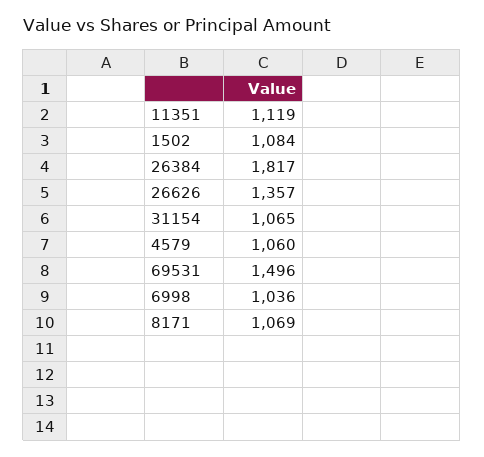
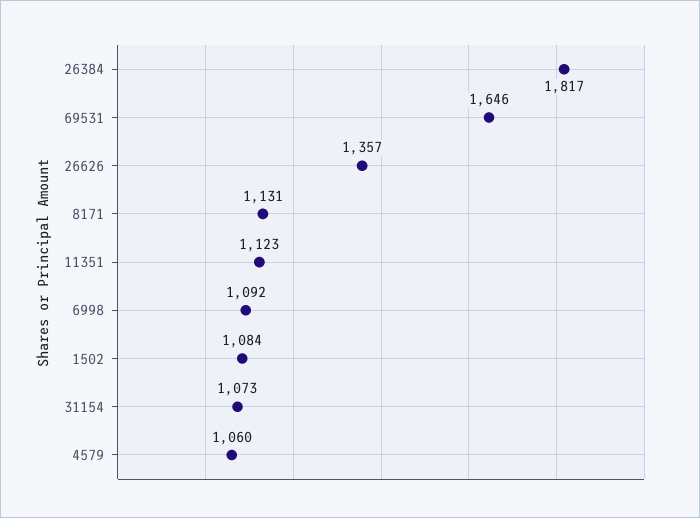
  {
-   "11351": 1119,
+   "11351": 1123,
    "1502": 1084,
    "26384": 1817,
    "26626": 1357,
-   "31154": 1065,
+   "31154": 1073,
    "4579": 1060,
-   "69531": 1496,
+   "69531": 1646,
-   "6998": 1036,
+   "6998": 1092,
-   "8171": 1069
+   "8171": 1131
  }

